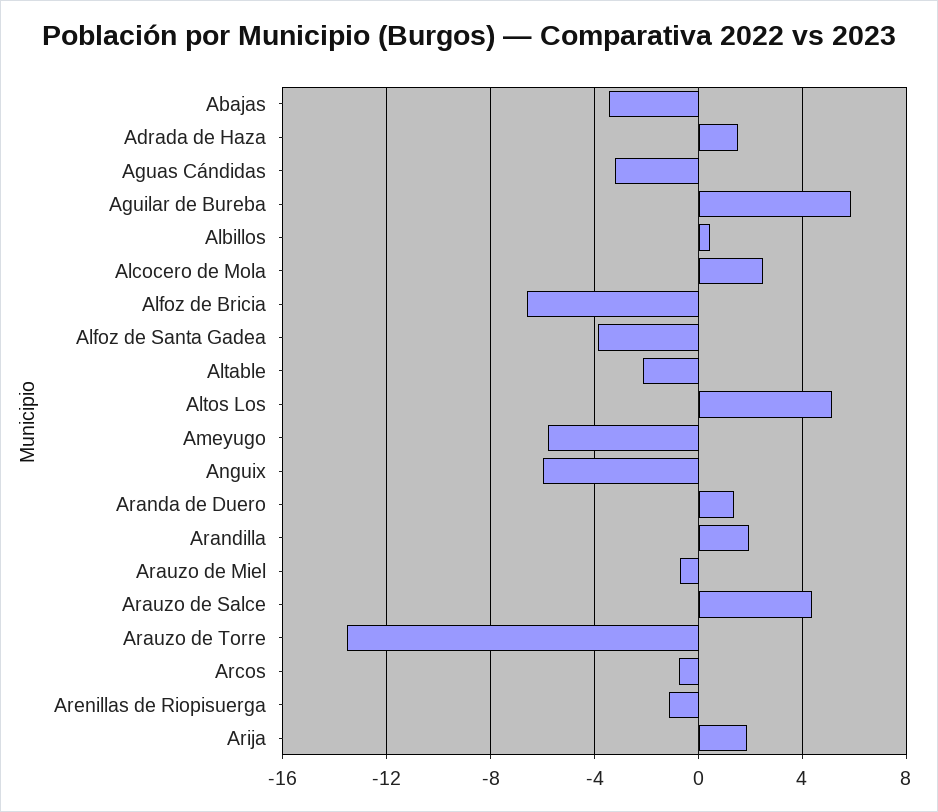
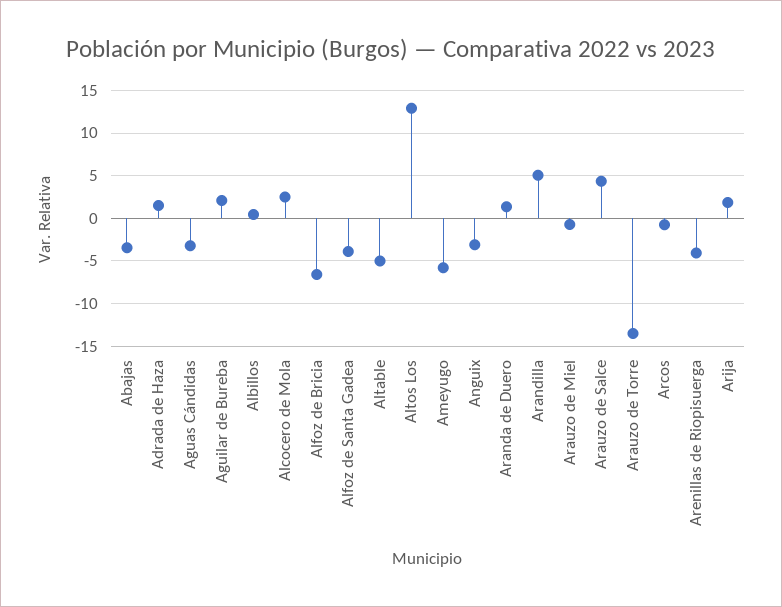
  {
    "Abajas": -3.5,
    "Adrada de Haza": 1.5,
    "Aguas Cándidas": -3,
-   "Aguilar de Bureba": 6,
+   "Aguilar de Bureba": 2,
    "Albillos": 0.5,
    "Alcocero de Mola": 2.5,
    "Alfoz de Bricia": -6.5,
    "Alfoz de Santa Gadea": -4,
-   "Altable": -2,
+   "Altable": -5,
-   "Altos Los": 5,
+   "Altos Los": 13,
    "Ameyugo": -6,
-   "Anguix": -6,
+   "Anguix": -3,
    "Aranda de Duero": 1.5,
-   "Arandilla": 2,
+   "Arandilla": 5,
    "Arauzo de Miel": -0.5,
    "Arauzo de Salce": 4.5,
    "Arauzo de Torre": -13.5,
    "Arcos": -1,
-   "Arenillas de Riopisuerga": -1,
+   "Arenillas de Riopisuerga": -4,
    "Arija": 2
  }

